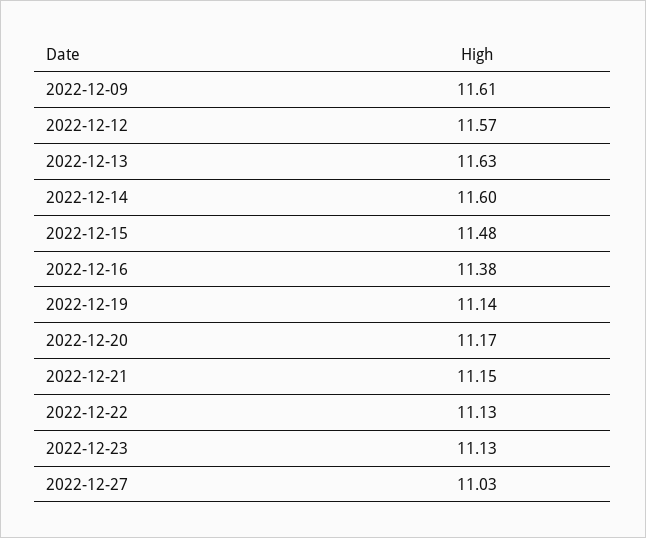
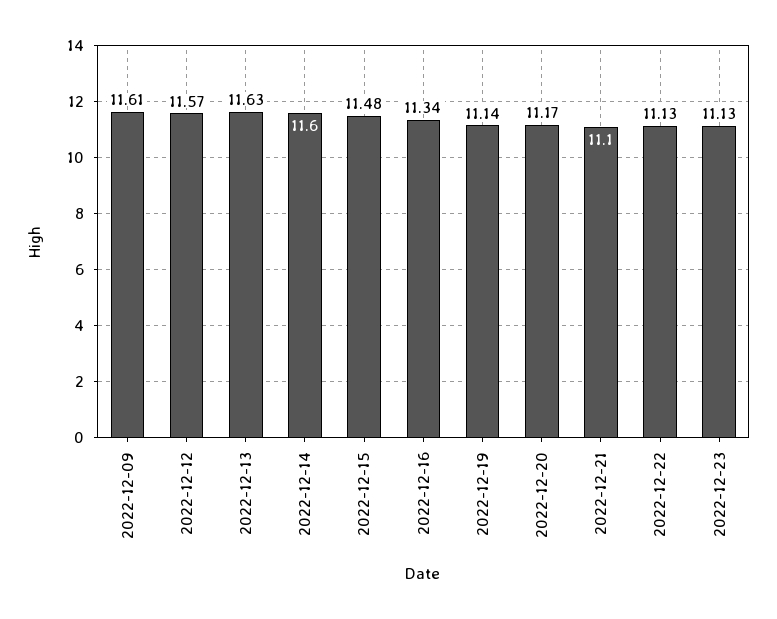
  {
    "2022-12-09": 11.61,
    "2022-12-12": 11.57,
    "2022-12-13": 11.63,
    "2022-12-14": 11.6,
    "2022-12-15": 11.48,
-   "2022-12-16": 11.38,
+   "2022-12-16": 11.34,
    "2022-12-19": 11.14,
    "2022-12-20": 11.17,
-   "2022-12-21": 11.15,
+   "2022-12-21": 11.1,
    "2022-12-22": 11.13,
-   "2022-12-23": 11.13,
+   "2022-12-23": 11.13
-   "2022-12-27": 11.03
  }

